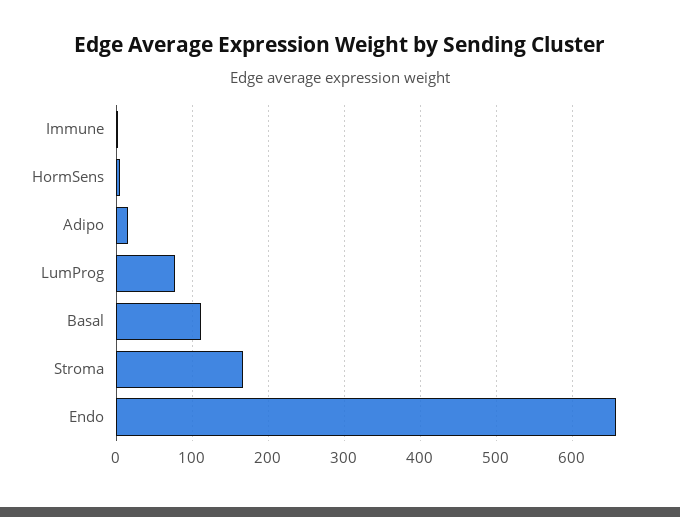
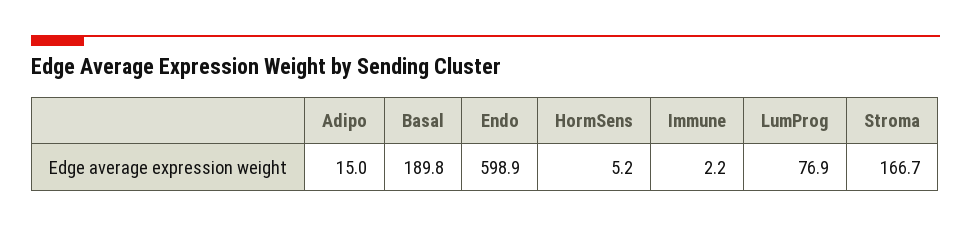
  {
    "Immune": 2.2,
    "HormSens": 5.2,
    "Adipo": 15,
    "LumProg": 76.9,
-   "Basal": 110,
+   "Basal": 189.8,
    "Stroma": 166.7,
-   "Endo": 660
+   "Endo": 598.9
  }

